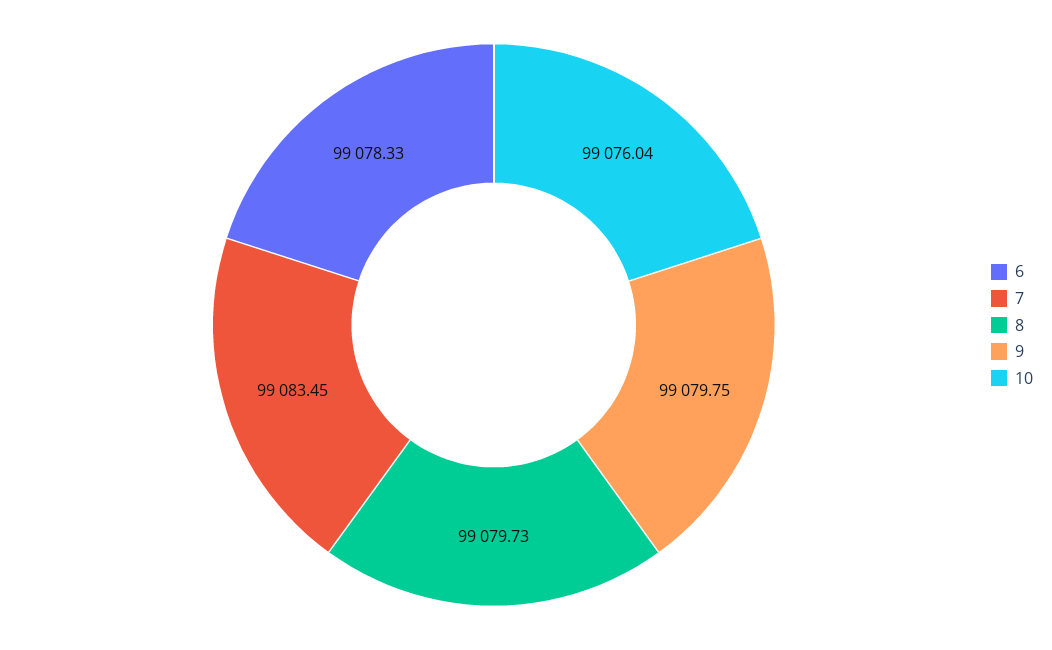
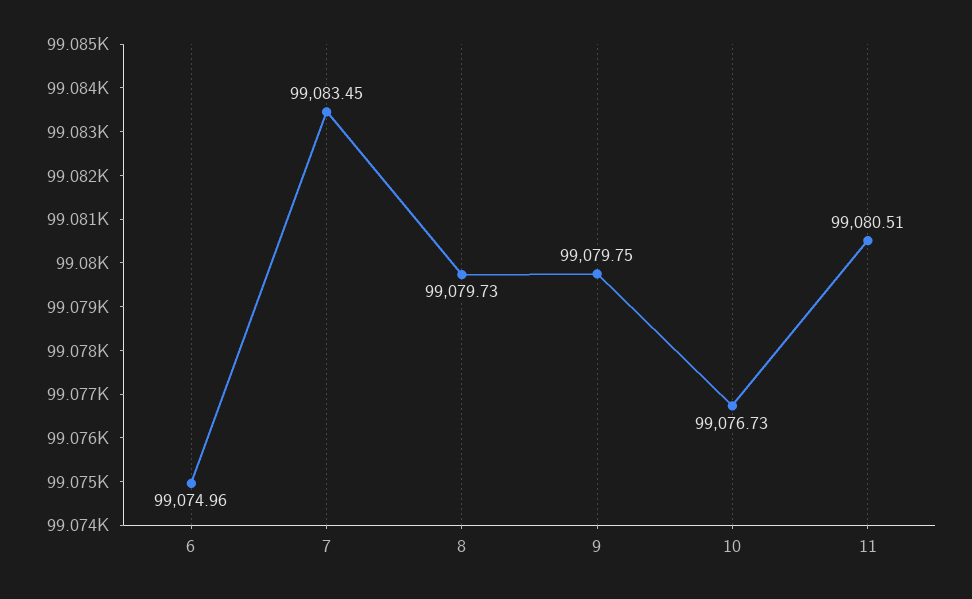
  {
-   "6": 99078.33,
+   "6": 99074.96,
    "7": 99083.45,
    "8": 99079.73,
    "9": 99079.75,
-   "10": 99076.04
+   "10": 99076.73,
+   "11": 99080.51
  }

